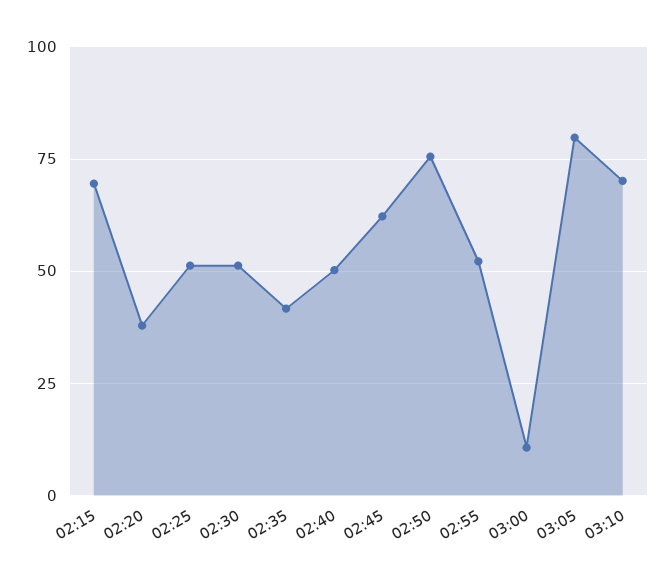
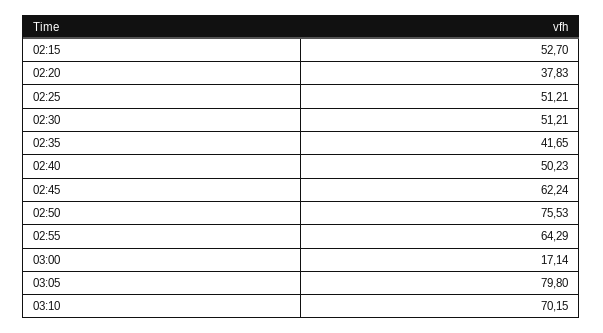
  {
-   "02:15": 70,
+   "02:15": 52.7,
    "02:20": 37.83,
    "02:25": 51.21,
    "02:30": 51.21,
    "02:35": 41.65,
    "02:40": 50.23,
    "02:45": 62.24,
    "02:50": 75.53,
-   "02:55": 52.5,
+   "02:55": 64.29,
-   "03:00": 10,
+   "03:00": 17.14,
    "03:05": 79.8,
    "03:10": 70.15
  }

